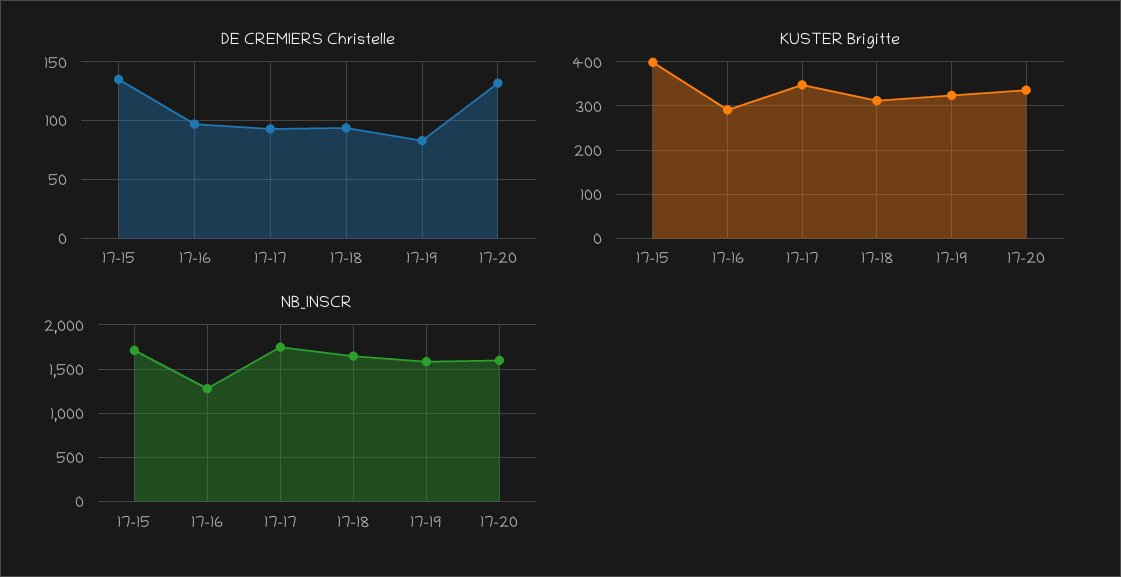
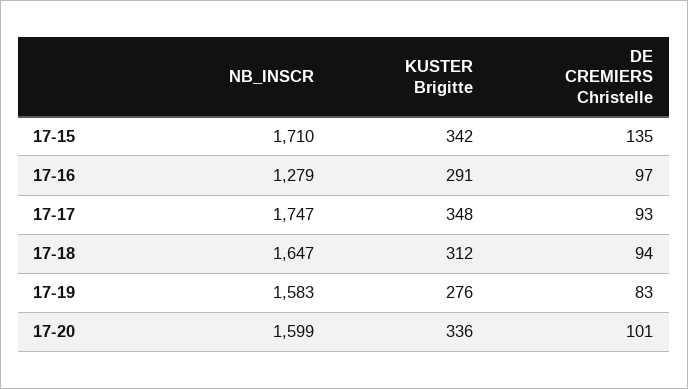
  {
    "DE CREMIERS Christelle": {
      "17-15": 135,
      "17-16": 97,
      "17-17": 93,
      "17-18": 94,
      "17-19": 83,
-     "17-20": 130
+     "17-20": 101
    },
    "KUSTER Brigitte": {
-     "17-15": 400,
+     "17-15": 342,
      "17-16": 291,
      "17-17": 348,
      "17-18": 312,
-     "17-19": 320,
+     "17-19": 276,
      "17-20": 336
    },
    "NB_INSCR": {
      "17-15": 1710,
      "17-16": 1279,
      "17-17": 1747,
      "17-18": 1647,
      "17-19": 1583,
      "17-20": 1599
    }
  }

